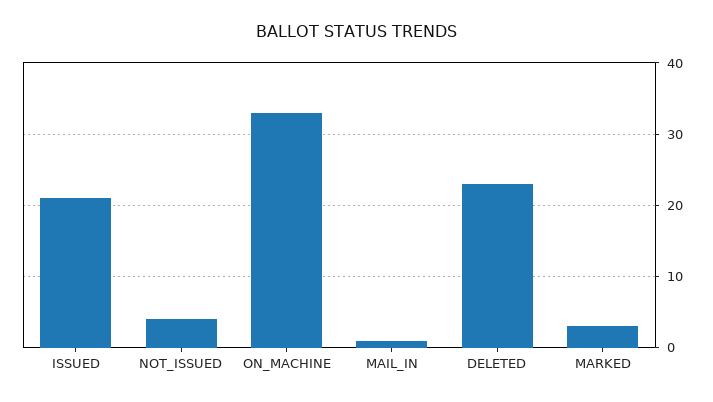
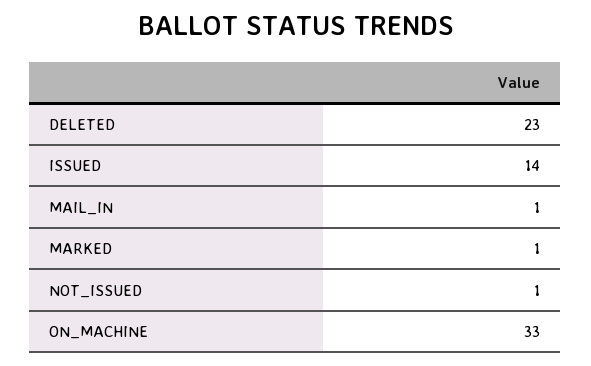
  {
-   "ISSUED": 21,
+   "ISSUED": 14,
-   "NOT_ISSUED": 4,
+   "NOT_ISSUED": 1,
    "ON_MACHINE": 33,
    "MAIL_IN": 1,
    "DELETED": 23,
-   "MARKED": 3
+   "MARKED": 1
  }

